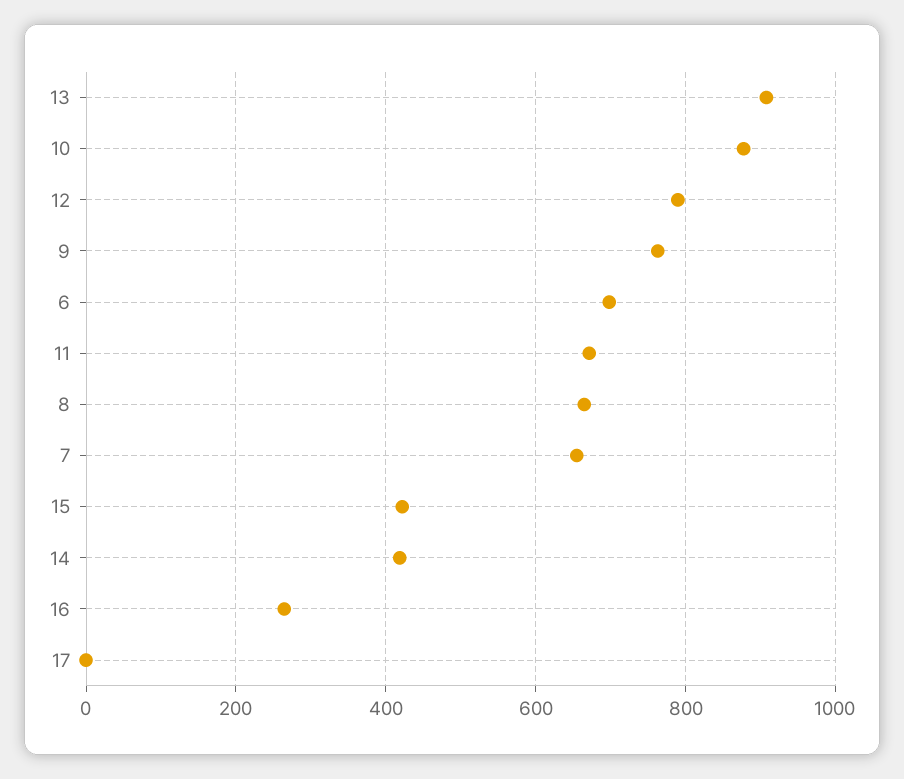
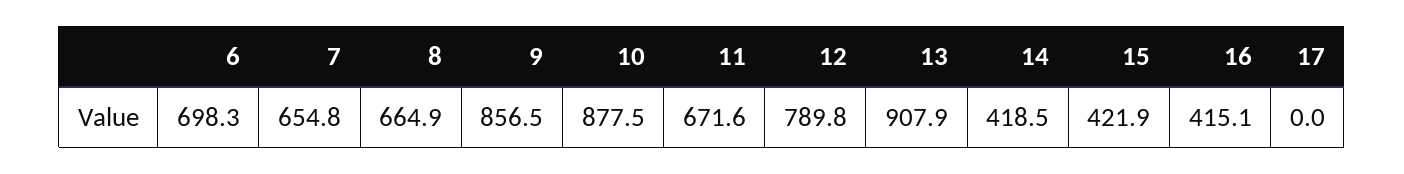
  {
    "13": 907.9,
    "10": 877.5,
    "12": 789.8,
-   "9": 760,
+   "9": 856.5,
    "6": 698.3,
    "11": 671.6,
    "8": 664.9,
    "7": 654.8,
    "15": 421.9,
    "14": 418.5,
-   "16": 260,
+   "16": 415.1,
    "17": 0
  }

